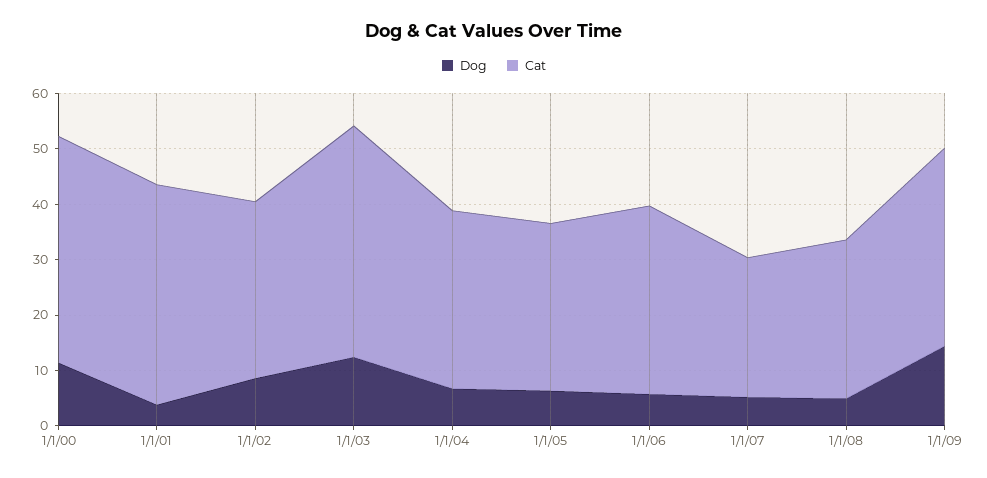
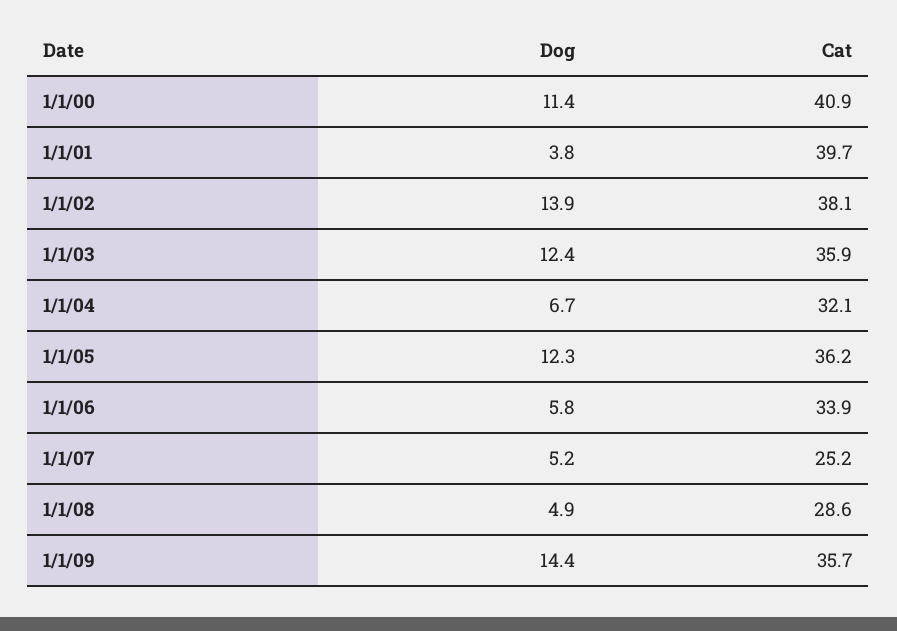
  {
    "Dog": {
      "1/1/00": 11.4,
      "1/1/01": 3.8,
-     "1/1/02": 8,
+     "1/1/02": 13.9,
      "1/1/03": 12.4,
      "1/1/04": 6.7,
-     "1/1/05": 6,
+     "1/1/05": 12.3,
      "1/1/06": 5.8,
      "1/1/07": 5.2,
      "1/1/08": 4.9,
      "1/1/09": 14.4
    },
    "Cat": {
      "1/1/00": 40.9,
      "1/1/01": 39.7,
-     "1/1/02": 32,
+     "1/1/02": 38.1,
-     "1/1/03": 42,
+     "1/1/03": 35.9,
      "1/1/04": 32.1,
-     "1/1/05": 30,
+     "1/1/05": 36.2,
      "1/1/06": 33.9,
      "1/1/07": 25.2,
      "1/1/08": 28.6,
      "1/1/09": 35.7
    }
  }

